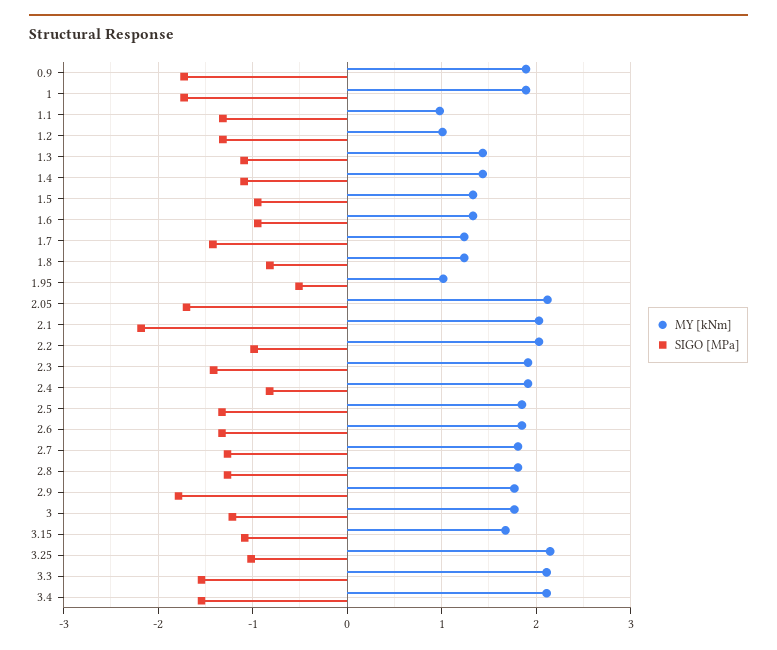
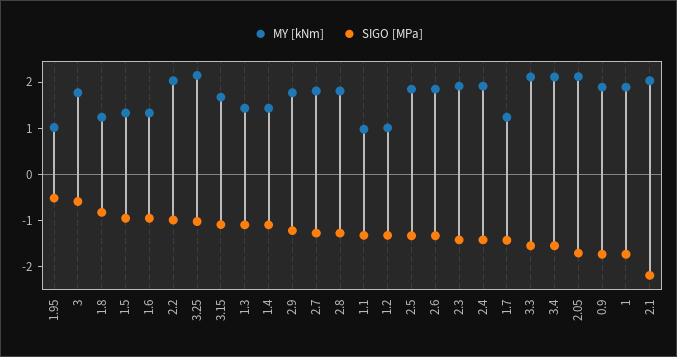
  {
    "MY [kNm]": {
      "0.9": 1.9,
      "1": 1.9,
      "1.1": 1,
      "1.2": 1,
      "1.3": 1.4,
      "1.4": 1.4,
      "1.5": 1.3,
      "1.6": 1.3,
      "1.7": 1.2,
      "1.8": 1.2,
      "1.95": 1,
      "2.05": 2.1,
      "2.1": 2,
      "2.2": 2,
      "2.3": 1.9,
      "2.4": 1.9,
      "2.5": 1.9,
      "2.6": 1.9,
      "2.7": 1.8,
      "2.8": 1.8,
      "2.9": 1.8,
      "3": 1.8,
      "3.15": 1.7,
      "3.25": 2.1,
      "3.3": 2.1,
      "3.4": 2.1
    },
    "SIGO [MPa]": {
      "0.9": -1.7,
      "1": -1.7,
      "1.1": -1.3,
      "1.2": -1.3,
      "1.3": -1.1,
      "1.4": -1.1,
      "1.5": -0.9,
      "1.6": -0.9,
      "1.7": -1.4,
      "1.8": -0.8,
      "1.95": -0.5,
      "2.05": -1.7,
      "2.1": -2.2,
      "2.2": -1,
      "2.3": -1.4,
-     "2.4": -0.8,
+     "2.4": -1.4,
      "2.5": -1.3,
      "2.6": -1.3,
      "2.7": -1.3,
      "2.8": -1.3,
-     "2.9": -1.8,
+     "2.9": -1.2,
-     "3": -1.2,
+     "3": -0.6,
      "3.15": -1.1,
      "3.25": -1,
      "3.3": -1.5,
      "3.4": -1.5
    }
  }

